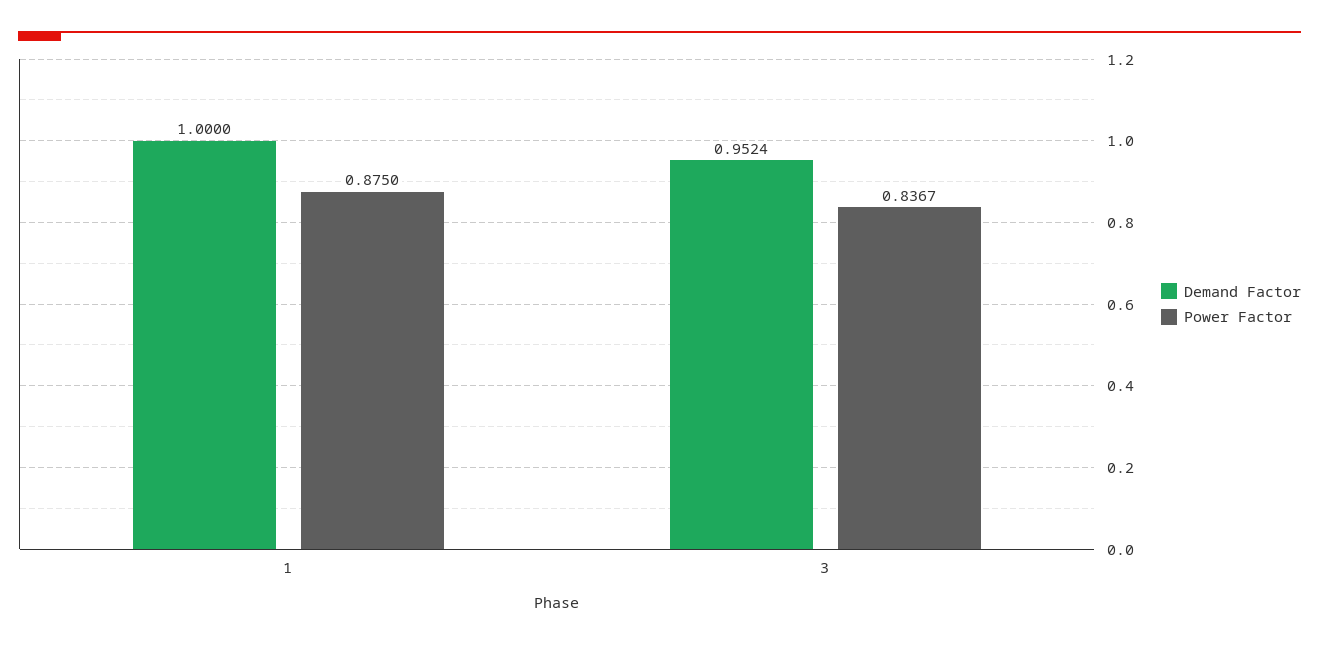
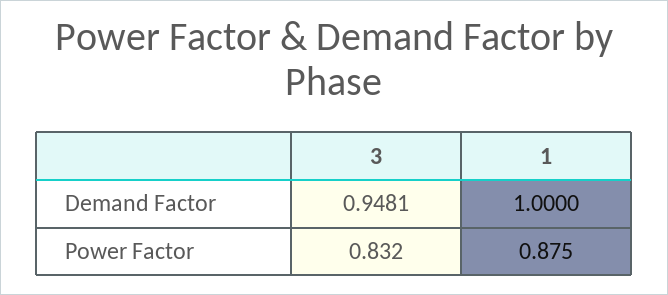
  {
    "Demand Factor": {
      "1": 1,
-     "3": 0.9524
+     "3": 0.9481
    },
    "Power Factor": {
      "1": 0.875,
-     "3": 0.8367
+     "3": 0.832
    }
  }

